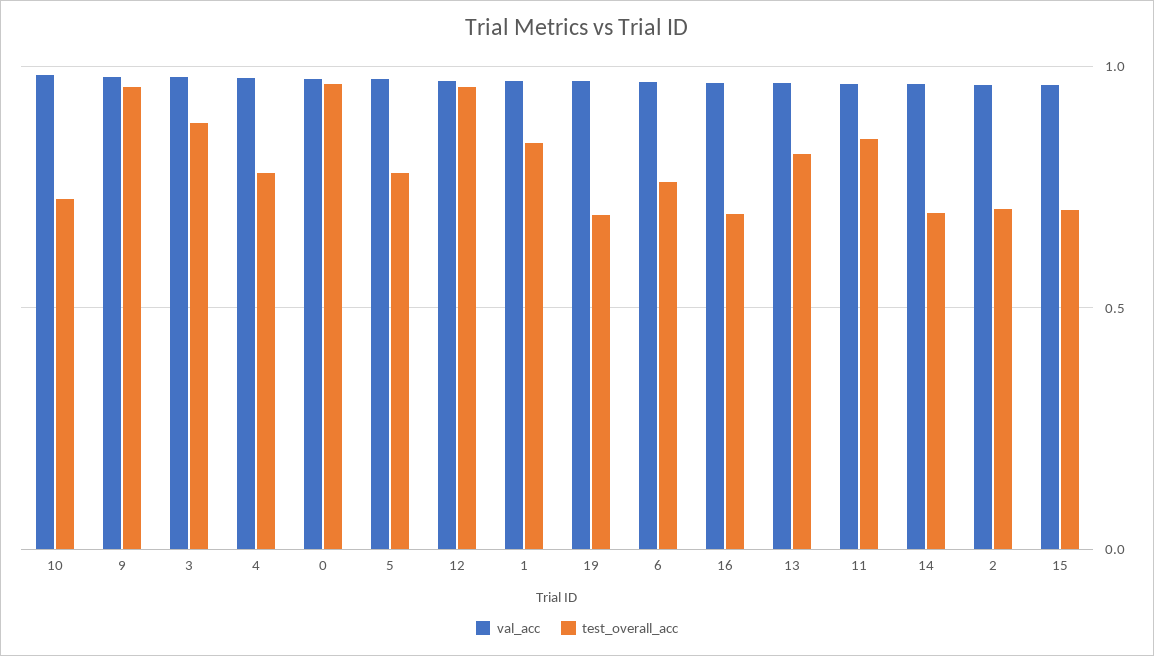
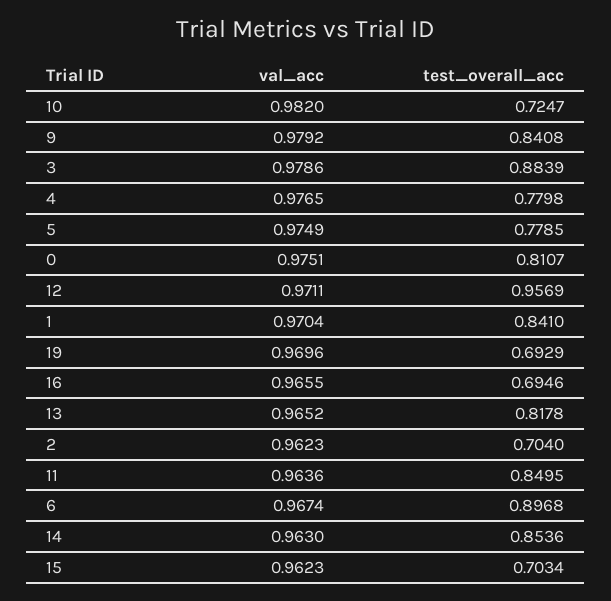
  {
    "val_acc": {
      "10": 0.982,
      "9": 0.9792,
      "3": 0.9786,
      "4": 0.9765,
      "0": 0.9751,
      "5": 0.9749,
      "12": 0.9711,
      "1": 0.9704,
      "19": 0.9696,
      "6": 0.9674,
      "16": 0.9655,
      "13": 0.9652,
      "11": 0.9636,
      "14": 0.963,
      "2": 0.9623,
      "15": 0.9623
    },
    "test_overall_acc": {
      "10": 0.7247,
-     "9": 0.95,
+     "9": 0.8408,
      "3": 0.8839,
      "4": 0.7798,
-     "0": 0.95,
+     "0": 0.8107,
      "5": 0.7785,
      "12": 0.9569,
      "1": 0.841,
      "19": 0.6929,
-     "6": 0.75,
+     "6": 0.8968,
      "16": 0.6946,
      "13": 0.8178,
      "11": 0.8495,
-     "14": 0.7,
+     "14": 0.8536,
      "2": 0.704,
      "15": 0.7034
    }
  }

